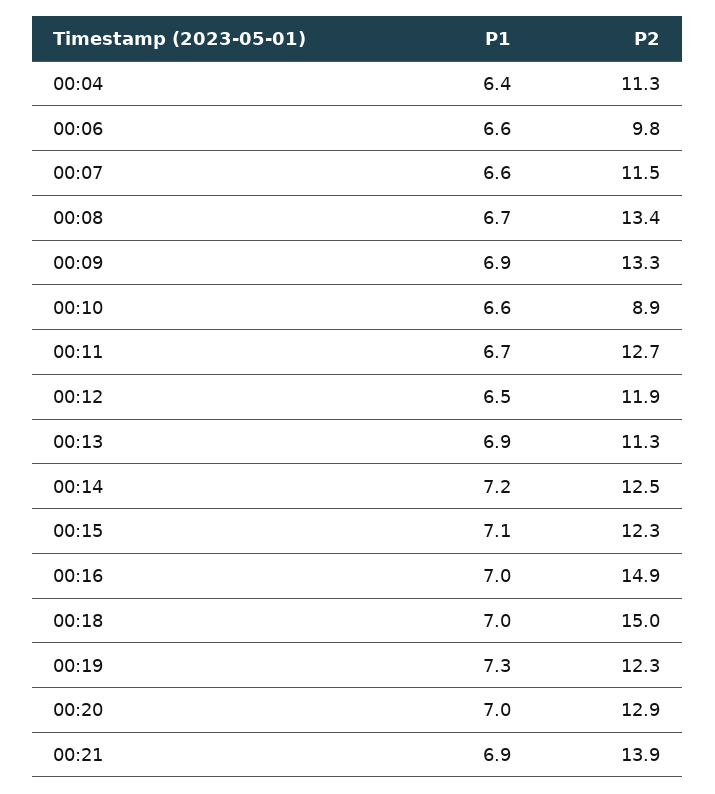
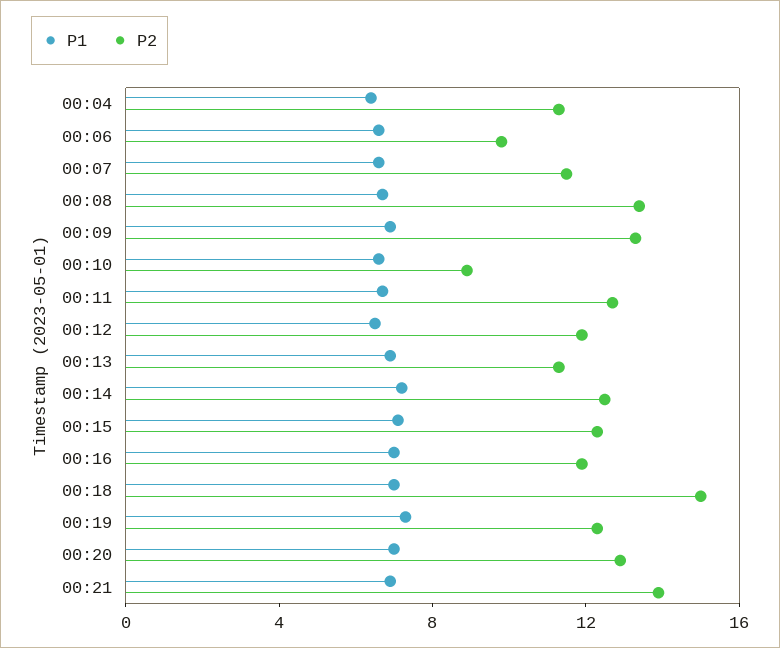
  {
    "P1": {
      "00:04": 6.4,
      "00:06": 6.6,
      "00:07": 6.6,
      "00:08": 6.7,
      "00:09": 6.9,
      "00:10": 6.6,
      "00:11": 6.7,
      "00:12": 6.5,
      "00:13": 6.9,
      "00:14": 7.2,
      "00:15": 7.1,
      "00:16": 7,
      "00:18": 7,
      "00:19": 7.3,
      "00:20": 7,
      "00:21": 6.9
    },
    "P2": {
      "00:04": 11.3,
      "00:06": 9.8,
      "00:07": 11.5,
      "00:08": 13.4,
      "00:09": 13.3,
      "00:10": 8.9,
      "00:11": 12.7,
      "00:12": 11.9,
      "00:13": 11.3,
      "00:14": 12.5,
      "00:15": 12.3,
-     "00:16": 14.9,
+     "00:16": 12,
      "00:18": 15,
      "00:19": 12.3,
      "00:20": 12.9,
      "00:21": 13.9
    }
  }

